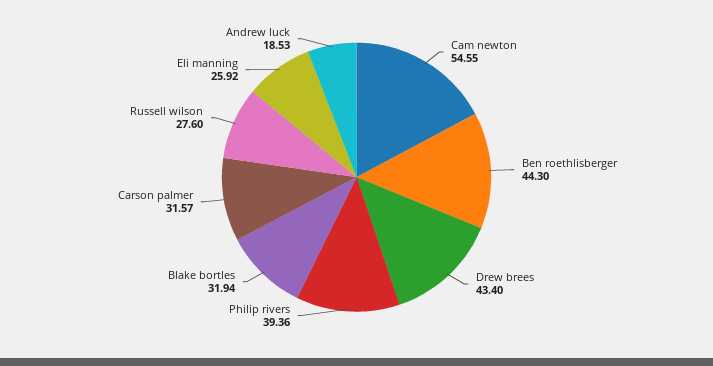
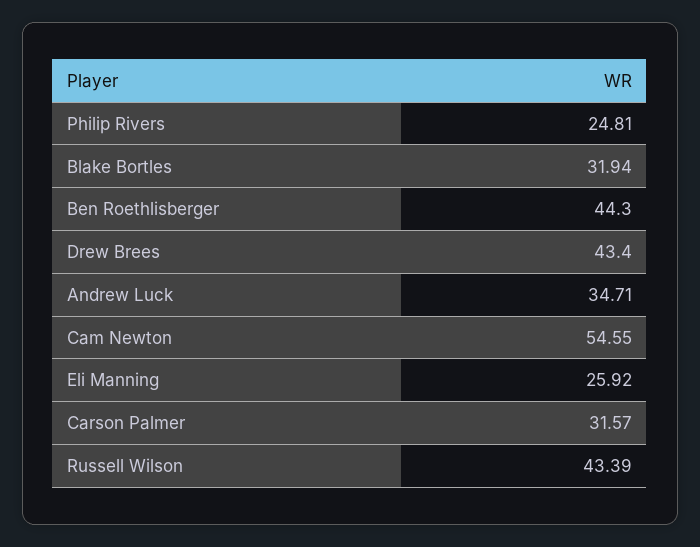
  {
    "Cam newton": 54.55,
    "Ben roethlisberger": 44.3,
    "Drew brees": 43.4,
-   "Philip rivers": 39.36,
+   "Philip rivers": 24.81,
    "Blake bortles": 31.94,
    "Carson palmer": 31.57,
-   "Russell wilson": 27.6,
+   "Russell wilson": 43.39,
    "Eli manning": 25.92,
-   "Andrew luck": 18.53
+   "Andrew luck": 34.71
  }

